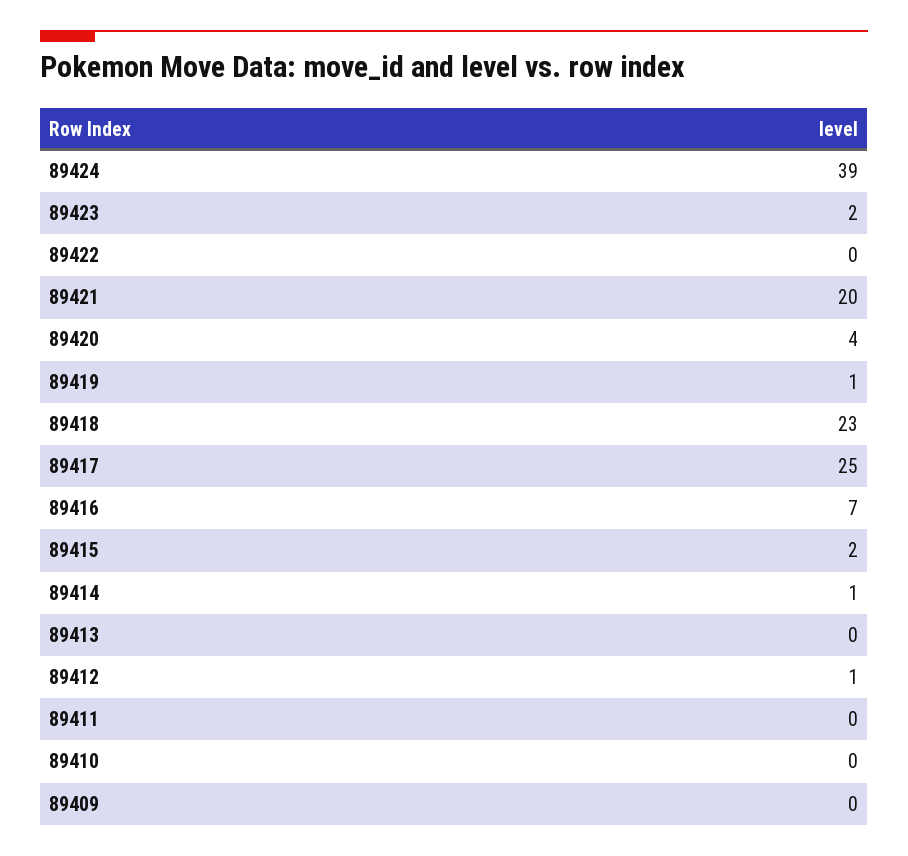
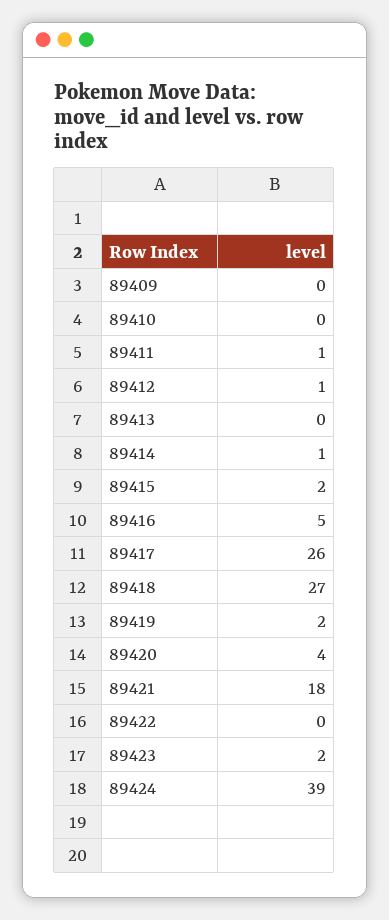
  {
    "89424": 39,
    "89423": 2,
    "89422": 0,
-   "89421": 20,
+   "89421": 18,
    "89420": 4,
-   "89419": 1,
+   "89419": 2,
-   "89418": 23,
+   "89418": 27,
-   "89417": 25,
+   "89417": 26,
-   "89416": 7,
+   "89416": 5,
    "89415": 2,
    "89414": 1,
    "89413": 0,
    "89412": 1,
-   "89411": 0,
+   "89411": 1,
    "89410": 0,
    "89409": 0
  }

